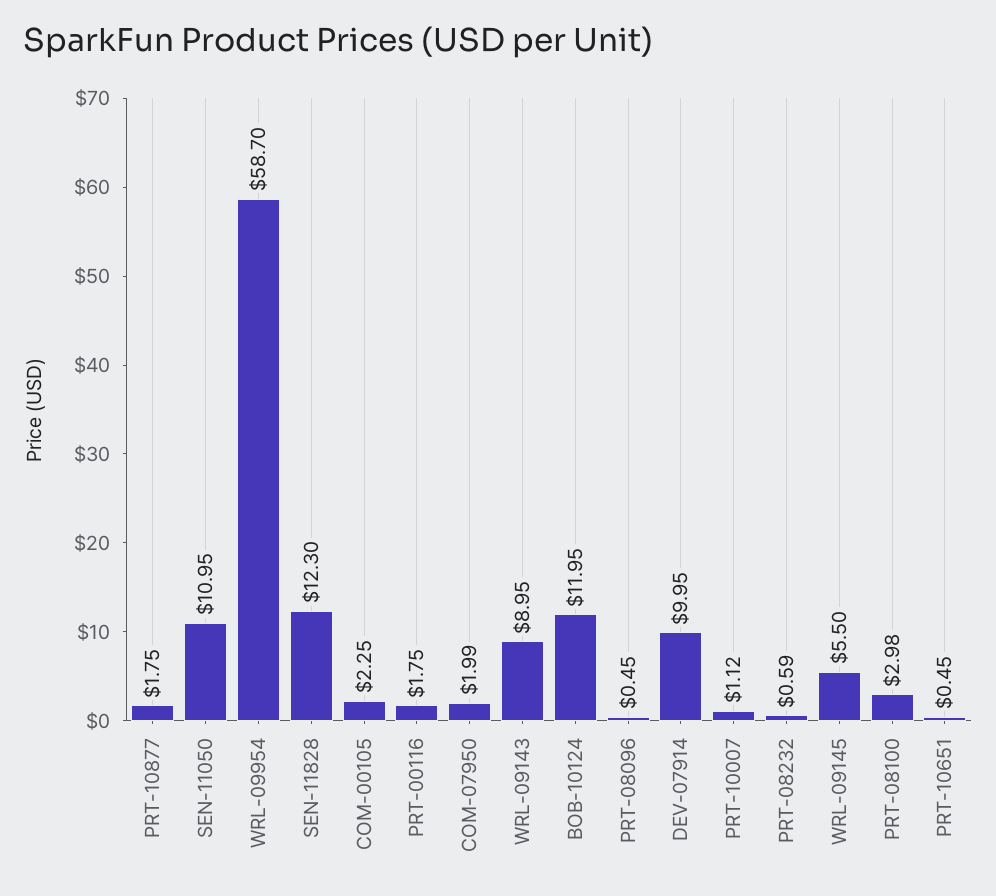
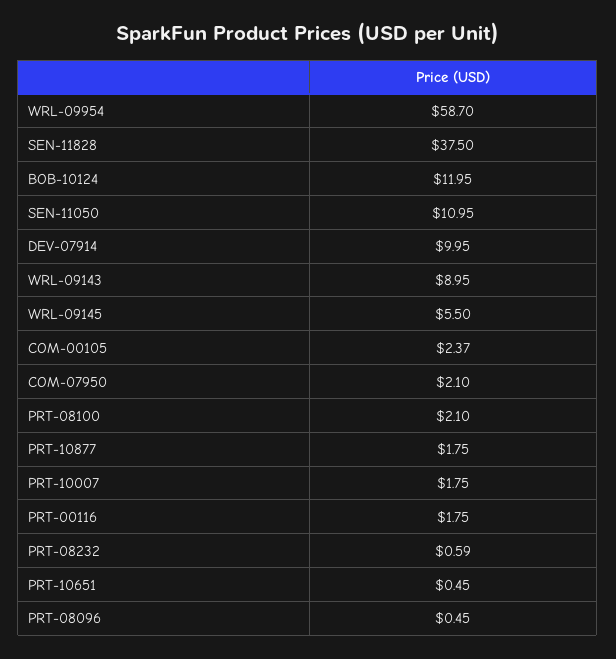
  {
    "PRT-10877": 1.75,
    "SEN-11050": 10.95,
    "WRL-09954": 58.7,
-   "SEN-11828": 12.3,
+   "SEN-11828": 37.5,
-   "COM-00105": 2.25,
+   "COM-00105": 2.37,
    "PRT-00116": 1.75,
-   "COM-07950": 1.99,
+   "COM-07950": 2.1,
    "WRL-09143": 8.95,
    "BOB-10124": 11.95,
    "PRT-08096": 0.45,
    "DEV-07914": 9.95,
-   "PRT-10007": 1.12,
+   "PRT-10007": 1.75,
    "PRT-08232": 0.59,
    "WRL-09145": 5.5,
-   "PRT-08100": 2.98,
+   "PRT-08100": 2.1,
    "PRT-10651": 0.45
  }

